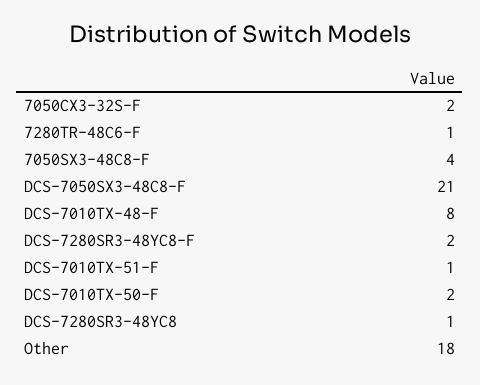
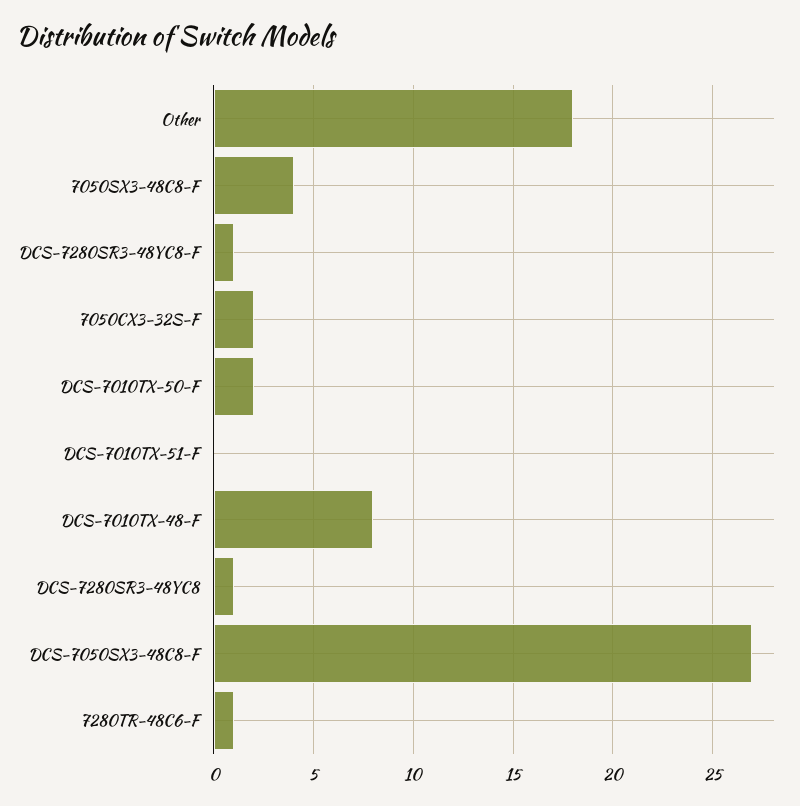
  {
    "7050CX3-32S-F": 2,
    "7280TR-48C6-F": 1,
    "7050SX3-48C8-F": 4,
-   "DCS-7050SX3-48C8-F": 21,
+   "DCS-7050SX3-48C8-F": 27,
    "DCS-7010TX-48-F": 8,
-   "DCS-7280SR3-48YC8-F": 2,
+   "DCS-7280SR3-48YC8-F": 1,
-   "DCS-7010TX-51-F": 1,
+   "DCS-7010TX-51-F": 0,
    "DCS-7010TX-50-F": 2,
    "DCS-7280SR3-48YC8": 1,
    "Other": 18
  }

